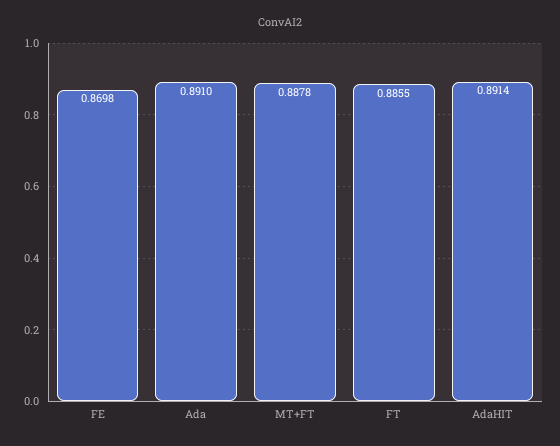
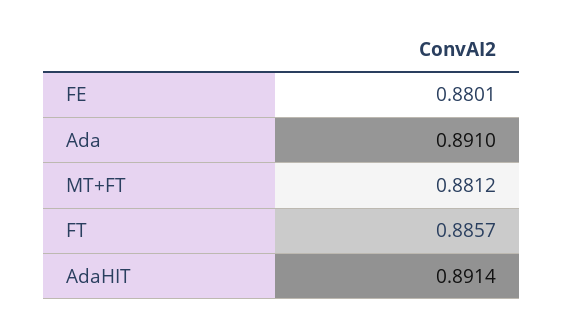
  {
-   "FE": 0.8698,
+   "FE": 0.8801,
    "Ada": 0.891,
-   "MT+FT": 0.8878,
+   "MT+FT": 0.8812,
-   "FT": 0.8855,
+   "FT": 0.8857,
    "AdaHIT": 0.8914
  }

